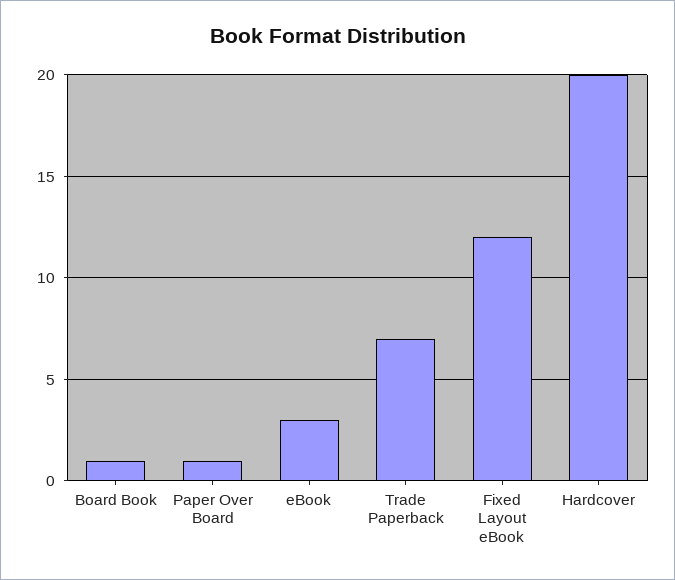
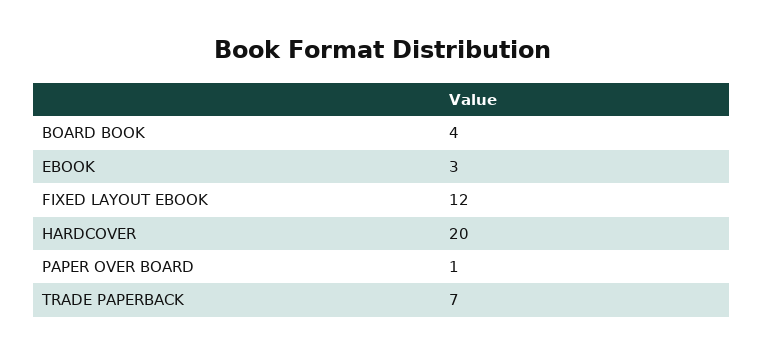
  {
-   "Board Book": 1,
+   "Board Book": 4,
    "Paper Over Board": 1,
    "eBook": 3,
    "Trade Paperback": 7,
    "Fixed Layout eBook": 12,
    "Hardcover": 20
  }

